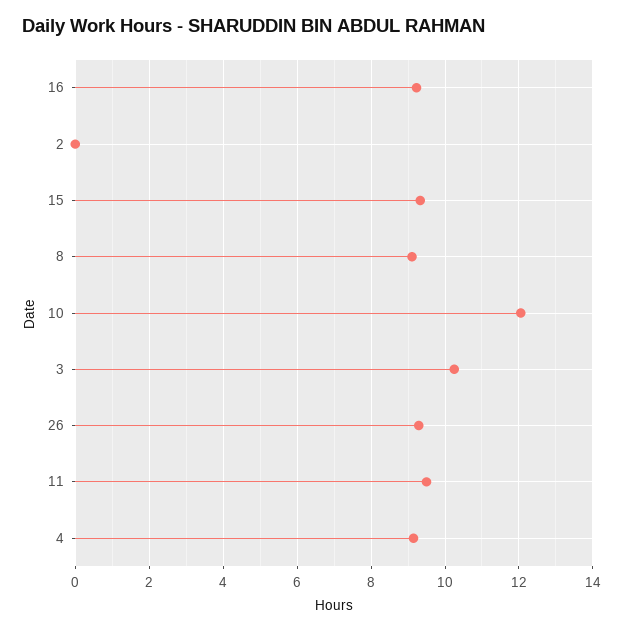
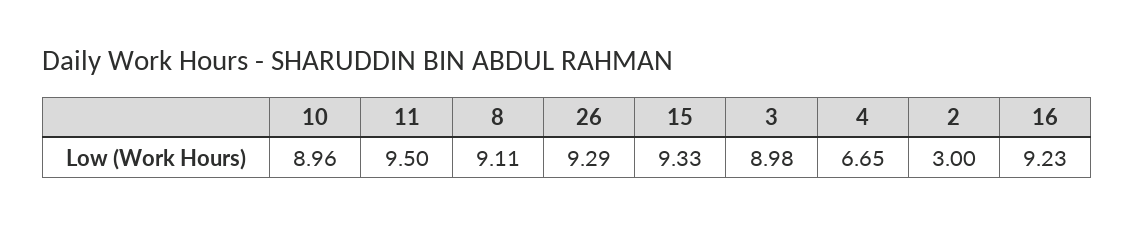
  {
    "16": 9.23,
-   "2": 0,
+   "2": 3,
    "15": 9.33,
    "8": 9.11,
-   "10": 12,
+   "10": 8.96,
-   "3": 10.2,
+   "3": 8.98,
    "26": 9.29,
    "11": 9.5,
-   "4": 9.2
+   "4": 6.65
  }

